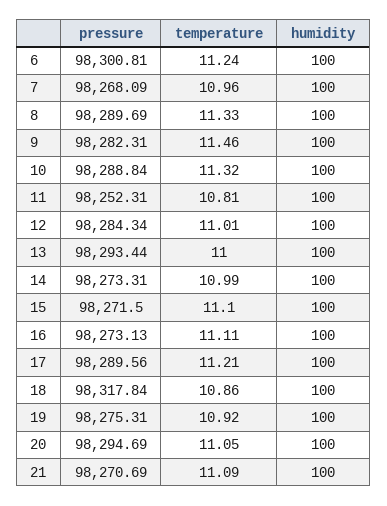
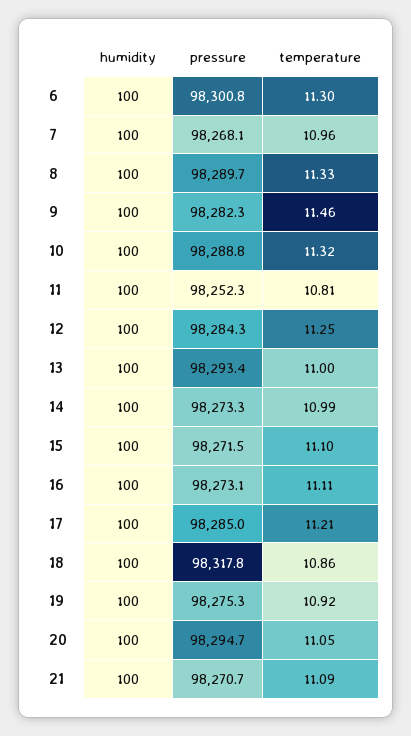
  {
    "pressure": {
      "6": 98300.81,
      "7": 98268.09,
      "8": 98289.69,
      "9": 98282.31,
      "10": 98288.84,
      "11": 98252.31,
      "12": 98284.34,
      "13": 98293.44,
      "14": 98273.31,
      "15": 98271.5,
      "16": 98273.13,
-     "17": 98289.56,
+     "17": 98285,
      "18": 98317.84,
      "19": 98275.31,
      "20": 98294.69,
      "21": 98270.69
    },
    "temperature": {
-     "6": 11.24,
+     "6": 11.3,
      "7": 10.96,
      "8": 11.33,
      "9": 11.46,
      "10": 11.32,
      "11": 10.81,
-     "12": 11.01,
+     "12": 11.25,
      "13": 11,
      "14": 10.99,
      "15": 11.1,
      "16": 11.11,
      "17": 11.21,
      "18": 10.86,
      "19": 10.92,
      "20": 11.05,
      "21": 11.09
    },
    "humidity": {
      "6": 100,
      "7": 100,
      "8": 100,
      "9": 100,
      "10": 100,
      "11": 100,
      "12": 100,
      "13": 100,
      "14": 100,
      "15": 100,
      "16": 100,
      "17": 100,
      "18": 100,
      "19": 100,
      "20": 100,
      "21": 100
    }
  }

